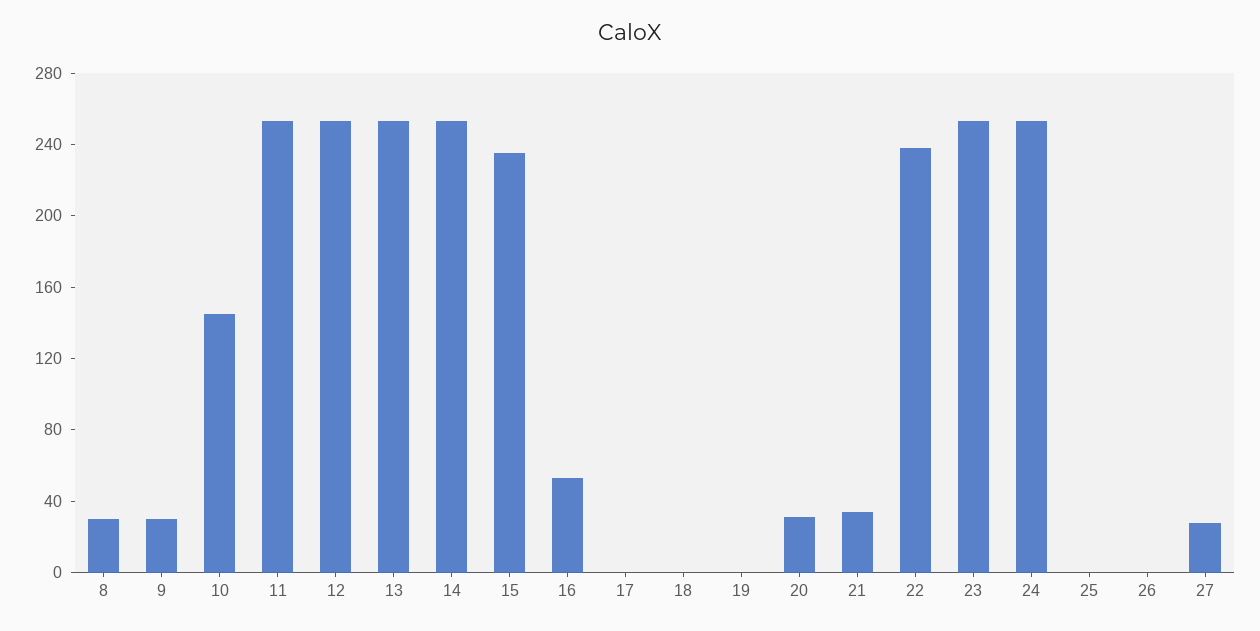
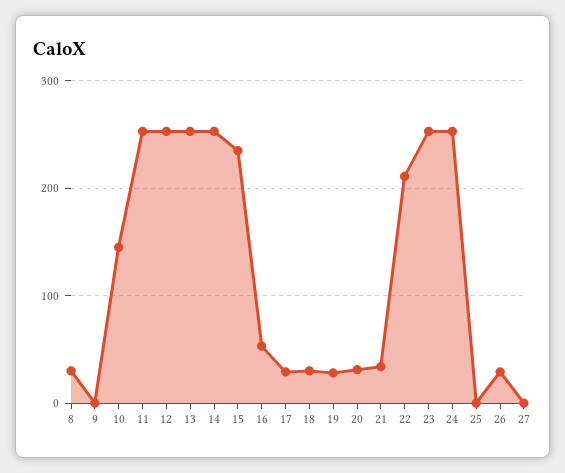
  {
    "8": 30,
-   "9": 30,
+   "9": 0,
    "10": 150,
    "11": 250,
    "12": 250,
    "13": 250,
    "14": 250,
    "15": 240,
    "16": 50,
-   "17": 0,
+   "17": 30,
-   "18": 0,
+   "18": 30,
-   "19": 0,
+   "19": 30,
    "20": 30,
    "21": 30,
-   "22": 240,
+   "22": 210,
    "23": 250,
    "24": 250,
    "25": 0,
-   "26": 0,
+   "26": 30,
-   "27": 30
+   "27": 0
  }

